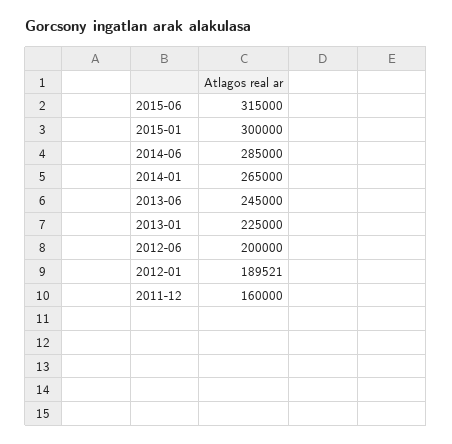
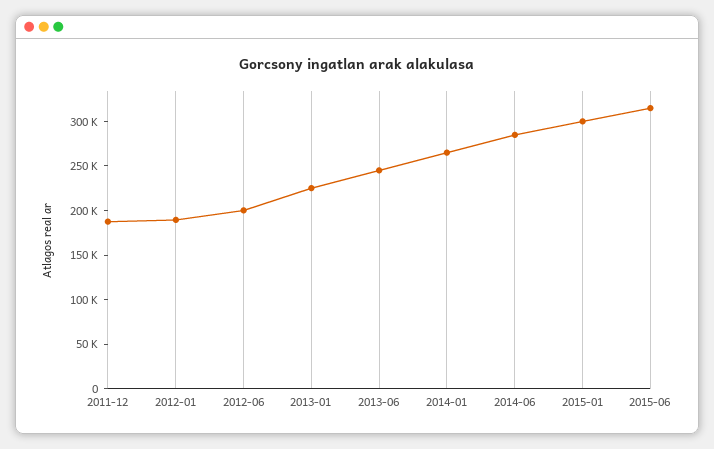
  {
    "2015-06": 315000,
    "2015-01": 300000,
    "2014-06": 285000,
    "2014-01": 265000,
    "2013-06": 245000,
    "2013-01": 225000,
    "2012-06": 200000,
    "2012-01": 189521,
-   "2011-12": 160000
+   "2011-12": 190000
  }

